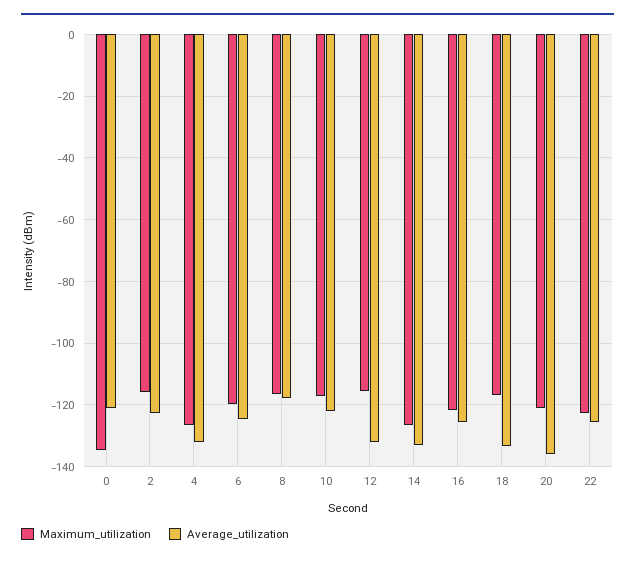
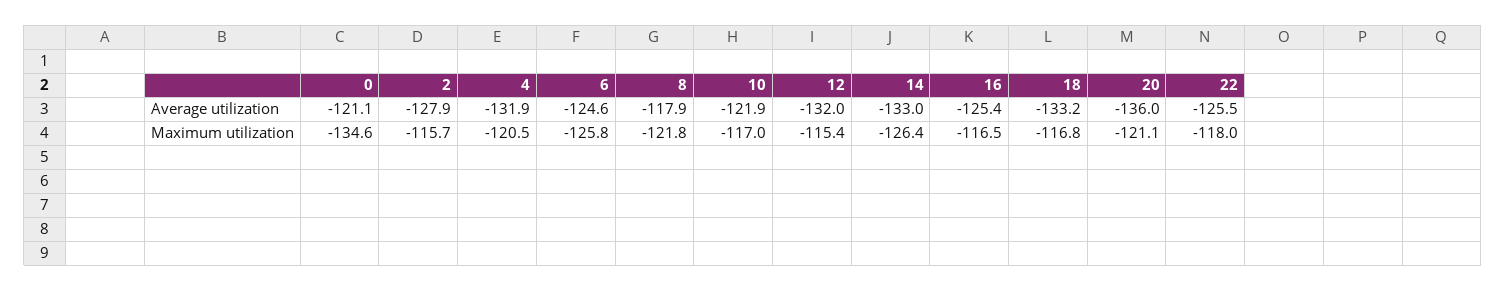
  {
    "Maximum_utilization": {
      "0": -134.6,
      "2": -115.7,
-     "4": -126,
+     "4": -120.5,
-     "6": -120,
+     "6": -125.8,
-     "8": -116,
+     "8": -121.8,
      "10": -117,
      "12": -115.4,
      "14": -126.4,
-     "16": -122,
+     "16": -116.5,
      "18": -116.8,
      "20": -121.1,
-     "22": -122
+     "22": -118
    },
    "Average_utilization": {
      "0": -121.1,
-     "2": -122,
+     "2": -127.9,
      "4": -131.9,
      "6": -124.6,
      "8": -117.9,
      "10": -121.9,
      "12": -132,
      "14": -133,
      "16": -125.4,
      "18": -133.2,
      "20": -136,
      "22": -125.5
    }
  }

